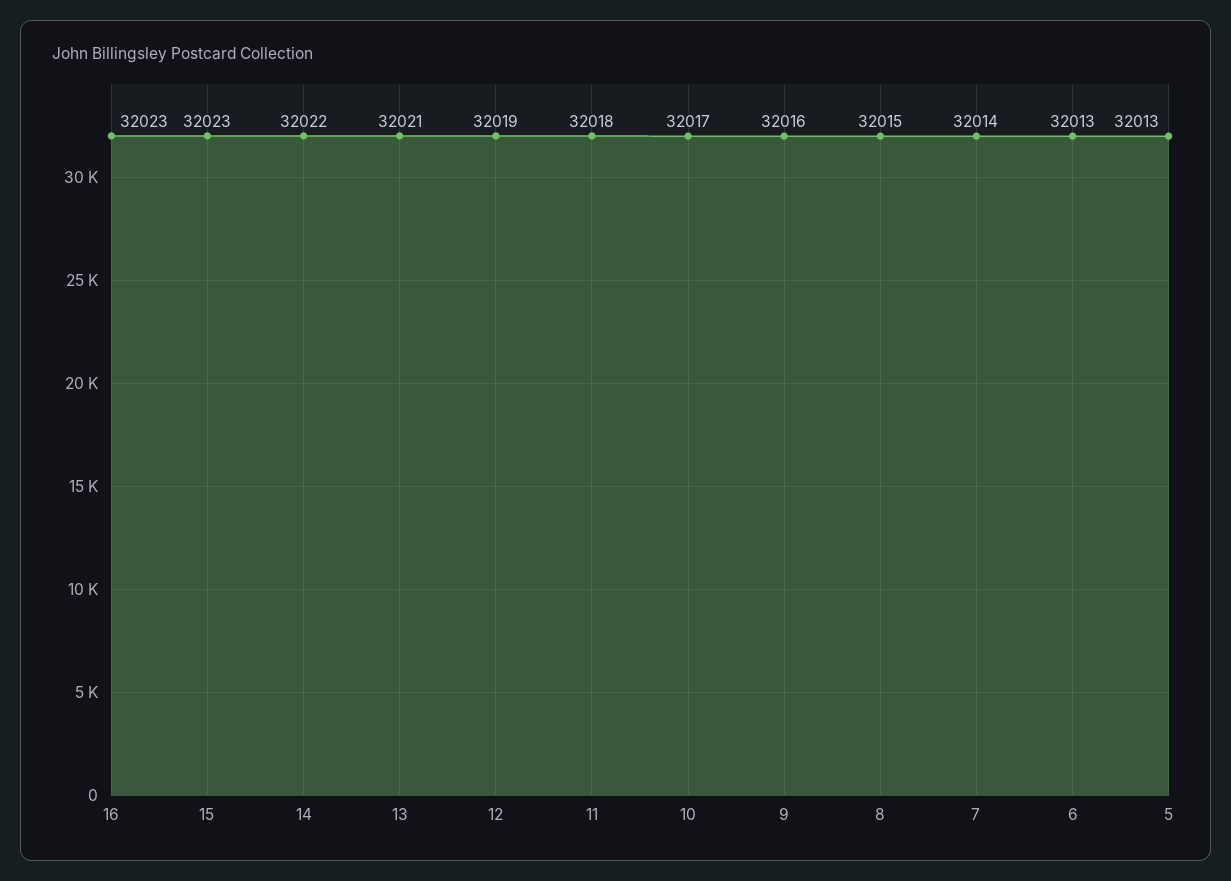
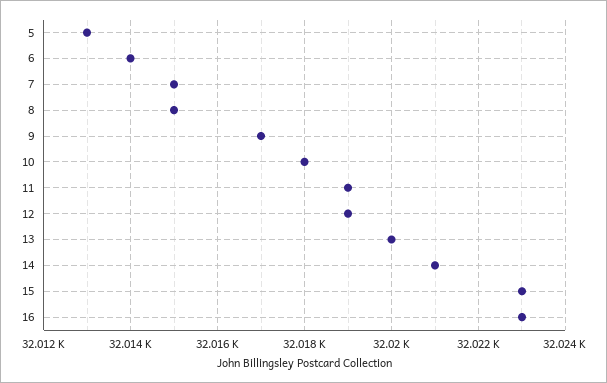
  {
    "16": 32023,
    "15": 32023,
-   "14": 32022,
+   "14": 32021,
-   "13": 32021,
+   "13": 32020,
    "12": 32019,
-   "11": 32018,
+   "11": 32019,
-   "10": 32017,
+   "10": 32018,
-   "9": 32016,
+   "9": 32017,
    "8": 32015,
-   "7": 32014,
+   "7": 32015,
-   "6": 32013,
+   "6": 32014,
    "5": 32013
  }

